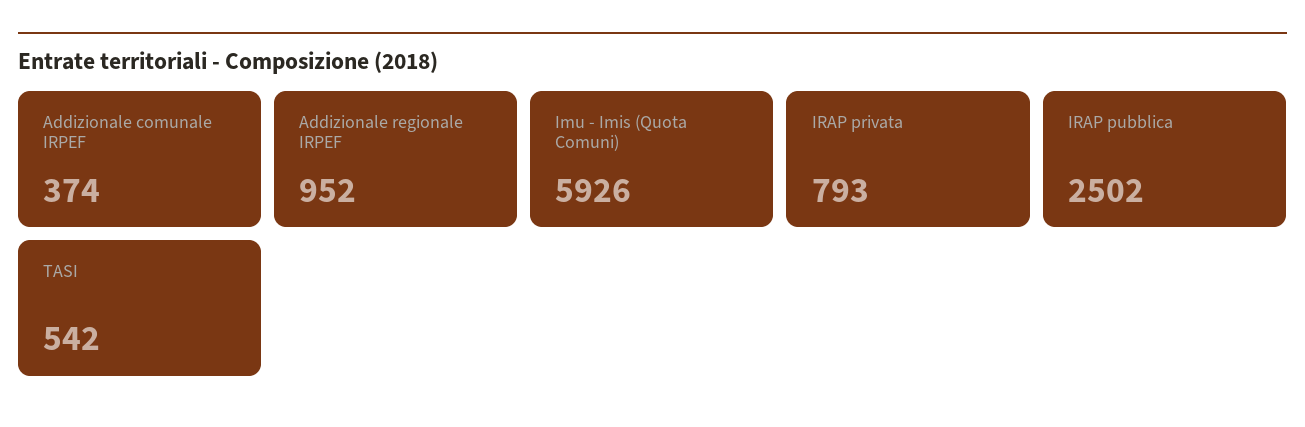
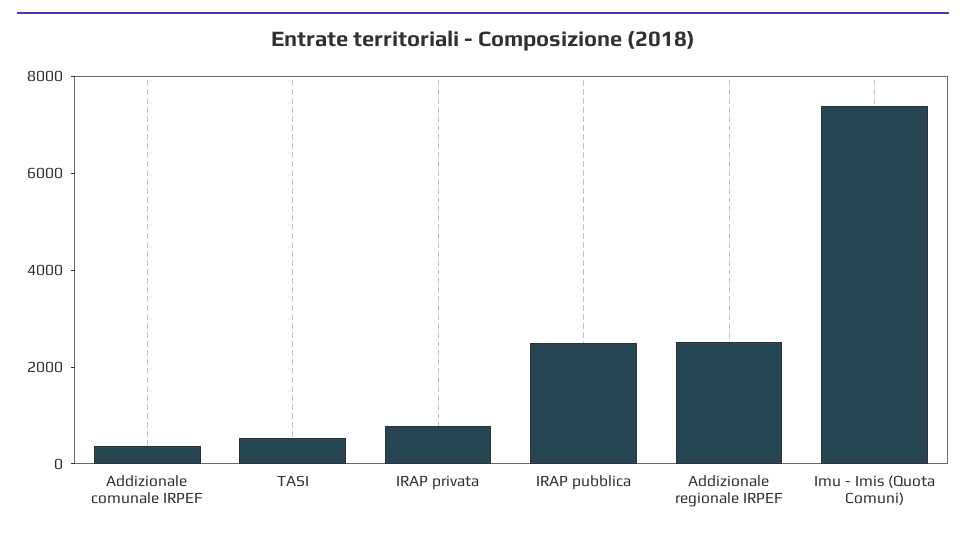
  {
    "Addizionale comunale IRPEF": 374,
-   "Addizionale regionale IRPEF": 952,
+   "Addizionale regionale IRPEF": 2500,
-   "Imu - Imis (Quota Comuni)": 5926,
+   "Imu - Imis (Quota Comuni)": 7500,
    "IRAP privata": 793,
    "IRAP pubblica": 2502,
    "TASI": 542
  }

